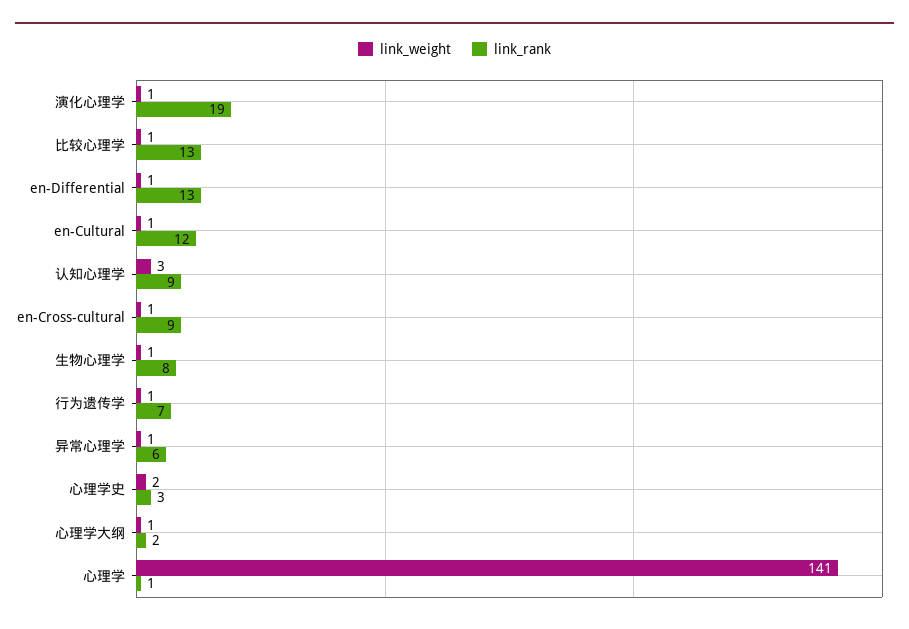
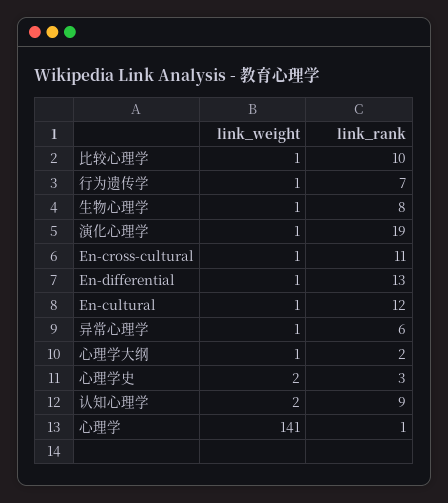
  {
    "link_weight": {
      "演化心理学": 1,
      "比较心理学": 1,
      "en-Differential": 1,
      "en-Cultural": 1,
-     "认知心理学": 3,
+     "认知心理学": 2,
      "en-Cross-cultural": 1,
      "生物心理学": 1,
      "行为遗传学": 1,
      "异常心理学": 1,
      "心理学史": 2,
      "心理学大纲": 1,
      "心理学": 141
    },
    "link_rank": {
      "演化心理学": 19,
-     "比较心理学": 13,
+     "比较心理学": 10,
      "en-Differential": 13,
      "en-Cultural": 12,
      "认知心理学": 9,
-     "en-Cross-cultural": 9,
+     "en-Cross-cultural": 11,
      "生物心理学": 8,
      "行为遗传学": 7,
      "异常心理学": 6,
      "心理学史": 3,
      "心理学大纲": 2,
      "心理学": 1
    }
  }

